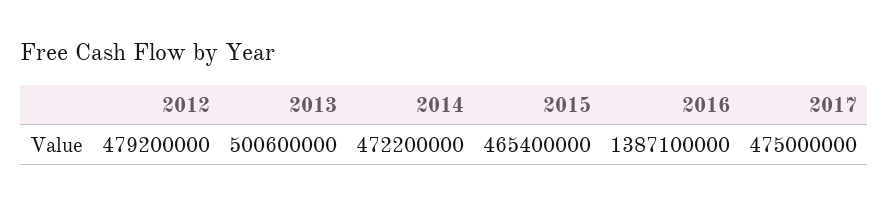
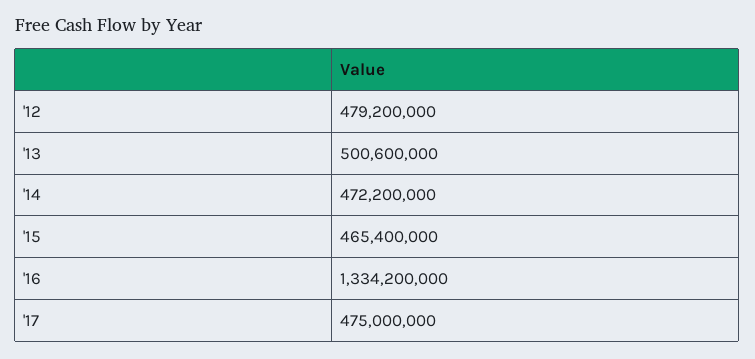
  {
    "2012": 479200000,
    "2013": 500600000,
    "2014": 472200000,
    "2015": 465400000,
-   "2016": 1387100000,
+   "2016": 1334200000,
    "2017": 475000000
  }

